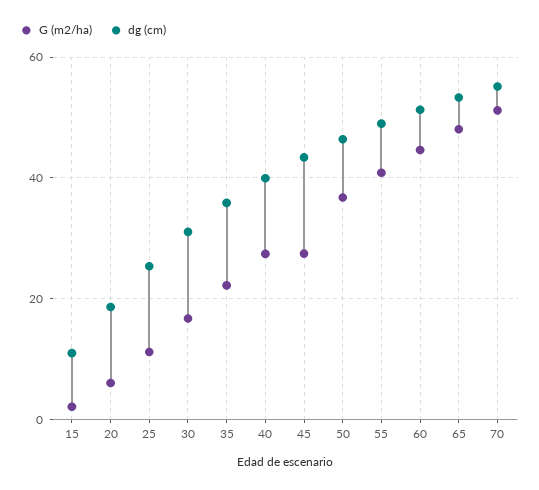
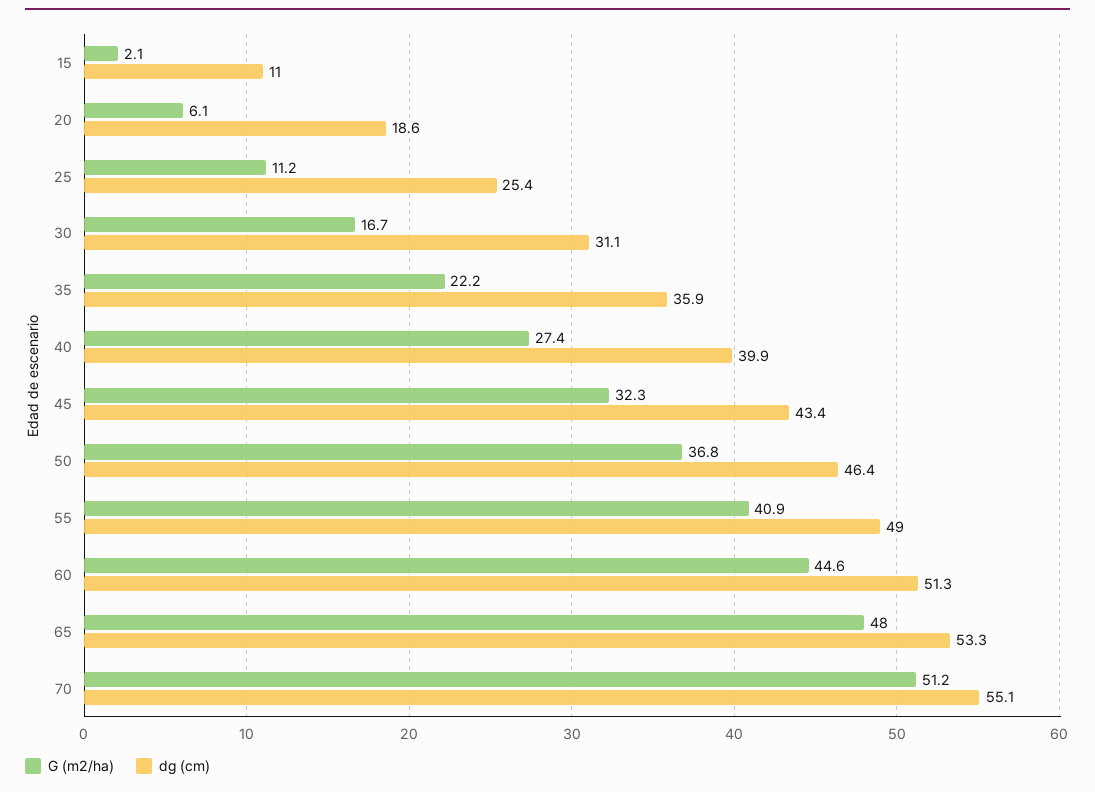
  {
    "G (m2/ha)": {
      "15": 2.1,
      "20": 6.1,
      "25": 11.2,
      "30": 16.7,
      "35": 22.2,
      "40": 27.4,
-     "45": 28,
+     "45": 32.3,
      "50": 36.8,
      "55": 40.9,
      "60": 44.6,
      "65": 48,
      "70": 51.2
    },
    "dg (cm)": {
      "15": 11,
      "20": 18.6,
      "25": 25.4,
      "30": 31.1,
      "35": 35.9,
      "40": 39.9,
      "45": 43.4,
      "50": 46.4,
      "55": 49,
      "60": 51.3,
      "65": 53.3,
      "70": 55.1
    }
  }

